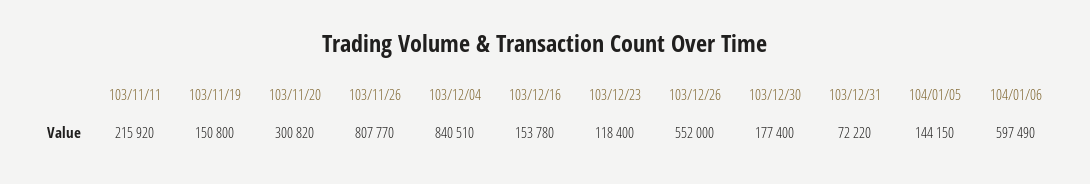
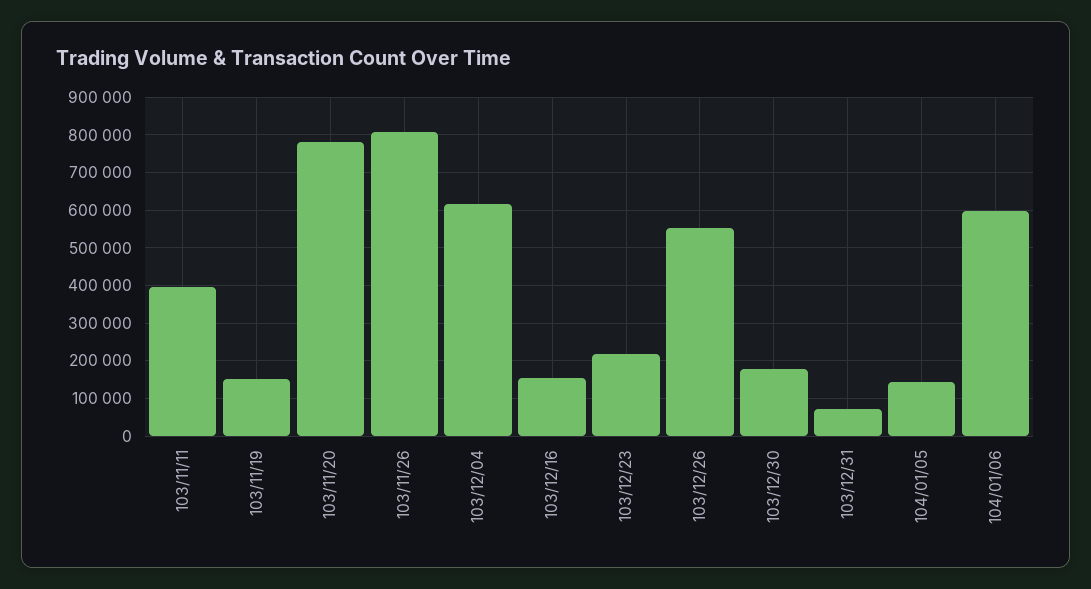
  {
-   "103/11/11": 215920,
+   "103/11/11": 400000,
    "103/11/19": 150800,
-   "103/11/20": 300820,
+   "103/11/20": 780000,
    "103/11/26": 807770,
-   "103/12/04": 840510,
+   "103/12/04": 620000,
    "103/12/16": 153780,
-   "103/12/23": 118400,
+   "103/12/23": 220000,
    "103/12/26": 552000,
    "103/12/30": 177400,
    "103/12/31": 72220,
    "104/01/05": 144150,
    "104/01/06": 597490
  }

